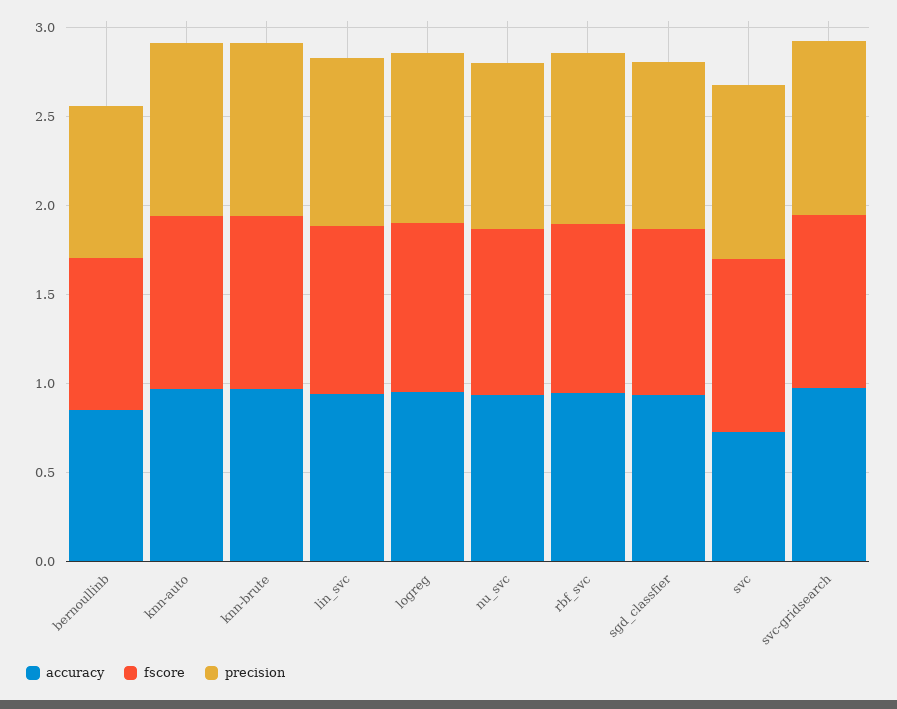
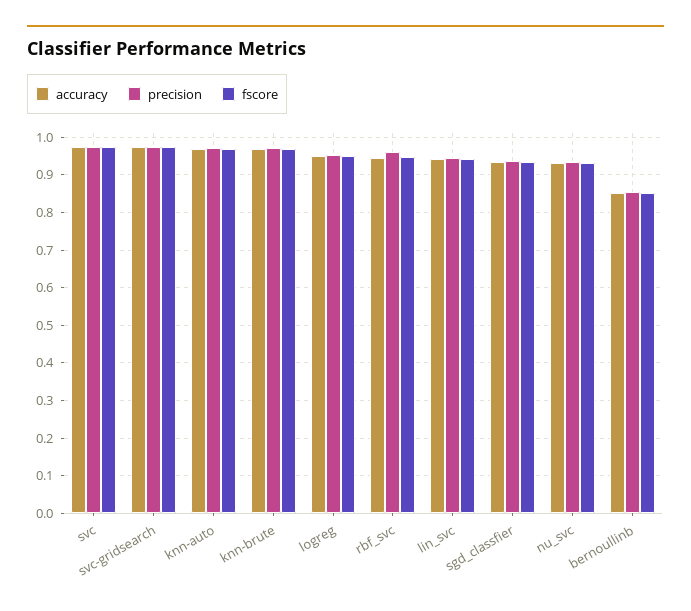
  {
    "accuracy": {
      "bernoullinb": 0.86,
      "knn-auto": 0.96,
      "knn-brute": 0.96,
      "lin_svc": 0.94,
      "logreg": 0.96,
      "nu_svc": 0.94,
      "rbf_svc": 0.94,
      "sgd_classfier": 0.94,
-     "svc": 0.7,
+     "svc": 0.98,
      "svc-gridsearch": 0.98
    },
    "fscore": {
      "bernoullinb": 0.86,
      "knn-auto": 0.96,
      "knn-brute": 0.96,
      "lin_svc": 0.94,
      "logreg": 0.96,
      "nu_svc": 0.94,
      "rbf_svc": 0.94,
      "sgd_classfier": 0.94,
      "svc": 0.98,
      "svc-gridsearch": 0.98
    },
    "precision": {
      "bernoullinb": 0.86,
      "knn-auto": 0.98,
      "knn-brute": 0.98,
      "lin_svc": 0.94,
      "logreg": 0.96,
      "nu_svc": 0.94,
      "rbf_svc": 0.96,
      "sgd_classfier": 0.94,
      "svc": 0.98,
      "svc-gridsearch": 0.98
    }
  }

